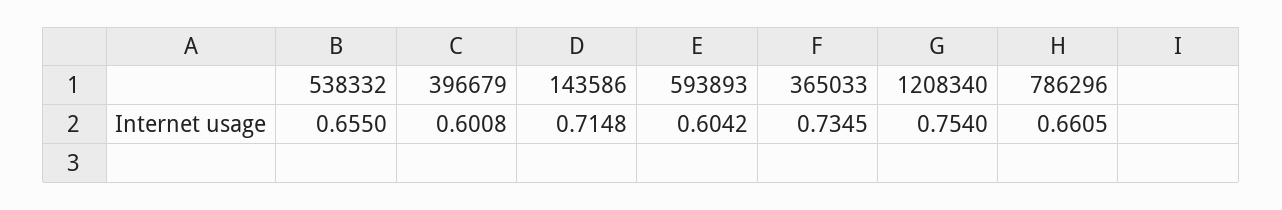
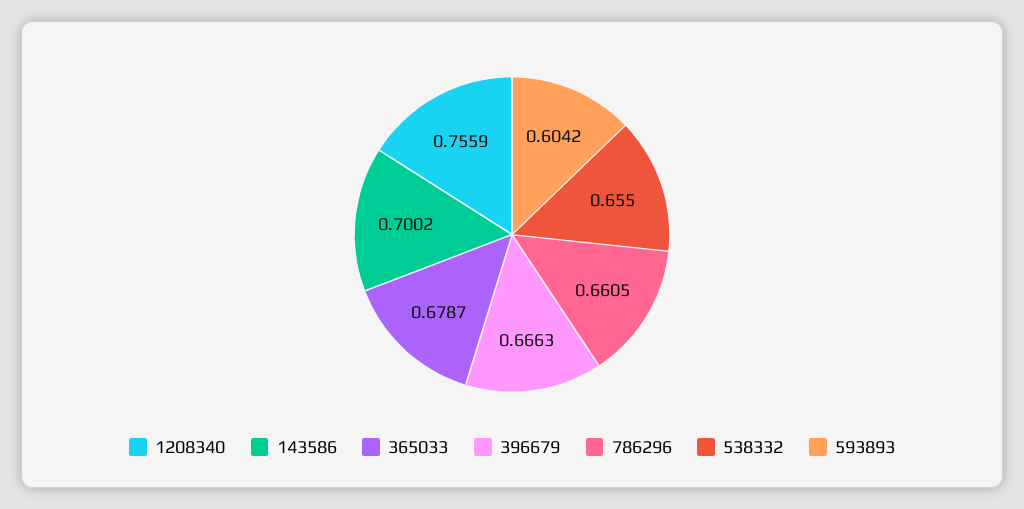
  {
    "538332": 0.655,
-   "396679": 0.6008,
+   "396679": 0.6663,
-   "143586": 0.7148,
+   "143586": 0.7002,
    "593893": 0.6042,
-   "365033": 0.7345,
+   "365033": 0.6787,
-   "1208340": 0.754,
+   "1208340": 0.7559,
    "786296": 0.6605
  }

